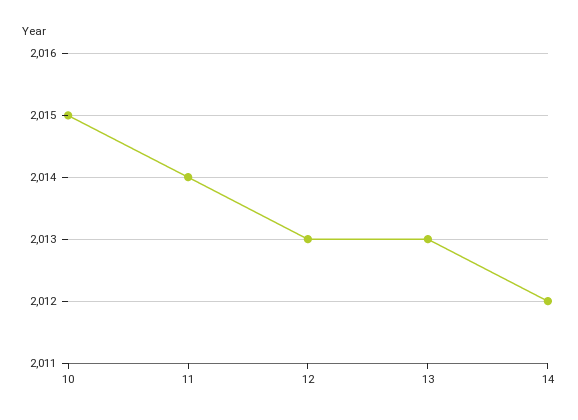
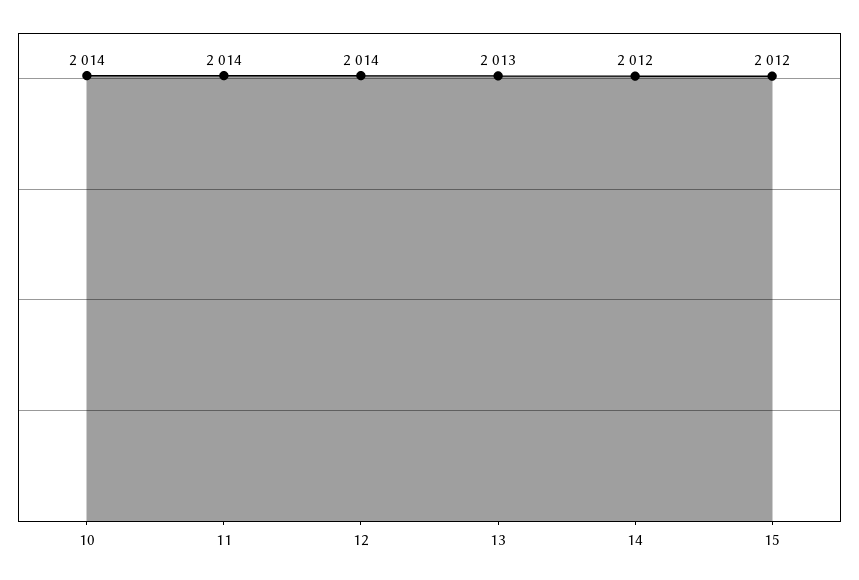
  {
-   "10": 2015,
+   "10": 2014,
    "11": 2014,
-   "12": 2013,
+   "12": 2014,
    "13": 2013,
-   "14": 2012
+   "14": 2012,
+   "15": 2012
  }

